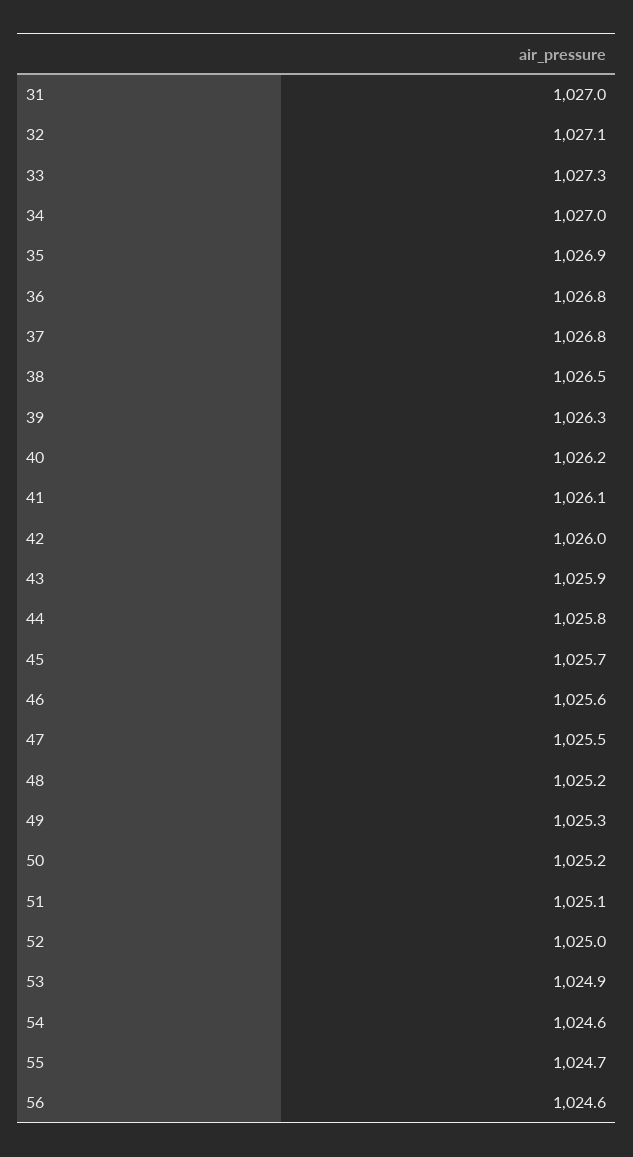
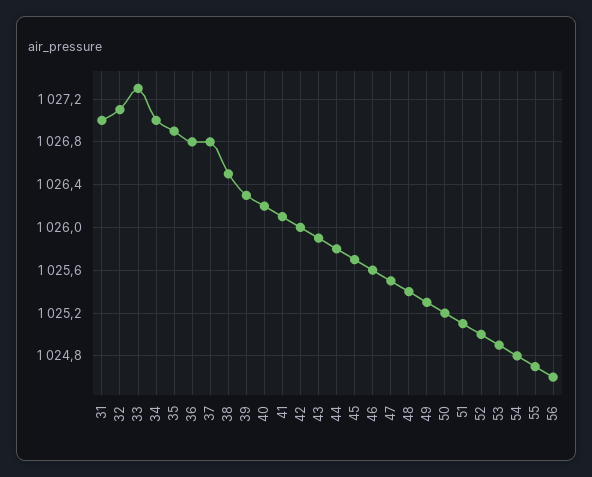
  {
    "31": 1027,
    "32": 1027.1,
    "33": 1027.3,
    "34": 1027,
    "35": 1026.9,
    "36": 1026.8,
    "37": 1026.8,
    "38": 1026.5,
    "39": 1026.3,
    "40": 1026.2,
    "41": 1026.1,
    "42": 1026,
    "43": 1025.9,
    "44": 1025.8,
    "45": 1025.7,
    "46": 1025.6,
    "47": 1025.5,
-   "48": 1025.2,
+   "48": 1025.4,
    "49": 1025.3,
    "50": 1025.2,
    "51": 1025.1,
    "52": 1025,
    "53": 1024.9,
-   "54": 1024.6,
+   "54": 1024.8,
    "55": 1024.7,
    "56": 1024.6
  }

